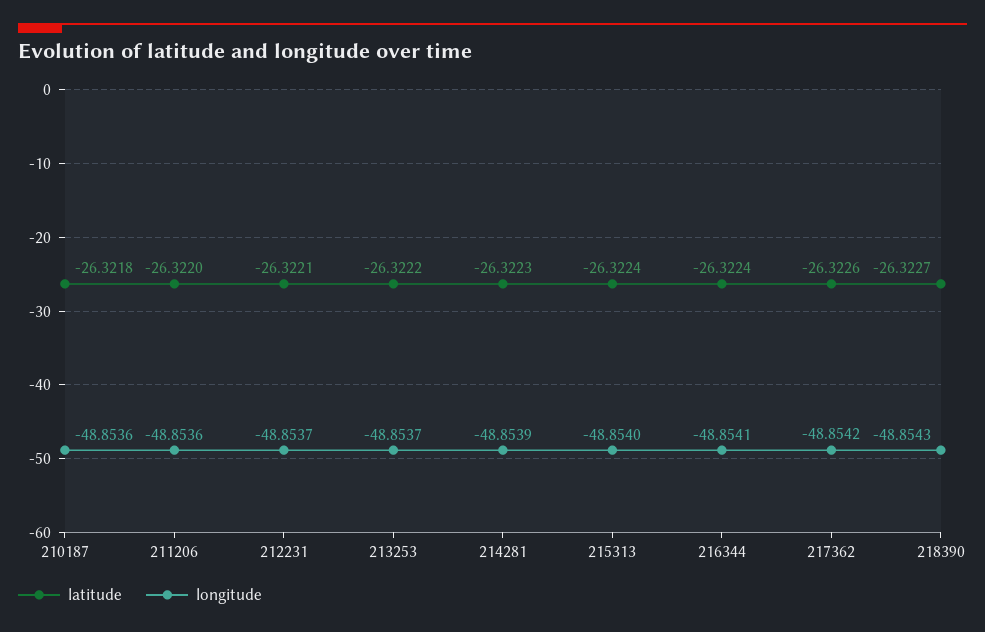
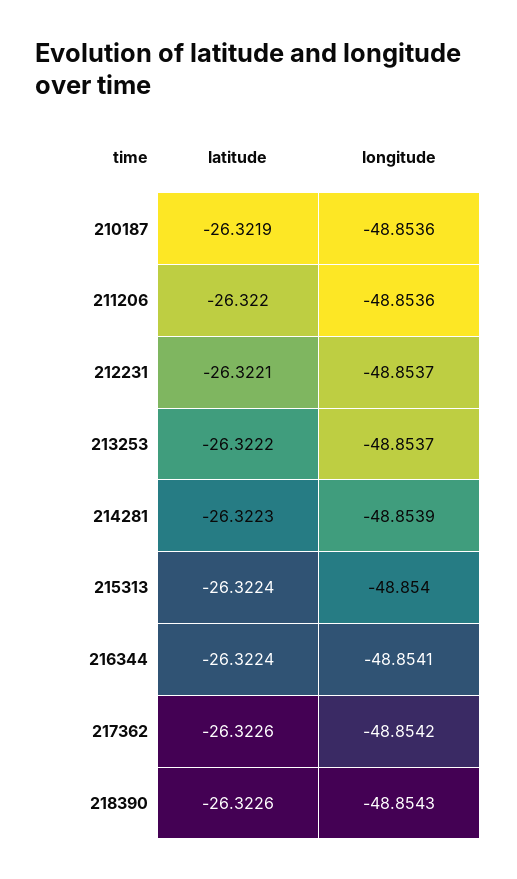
  {
    "latitude": {
-     "210187": -26.3218,
+     "210187": -26.3219,
      "211206": -26.322,
      "212231": -26.3221,
      "213253": -26.3222,
      "214281": -26.3223,
      "215313": -26.3224,
      "216344": -26.3224,
      "217362": -26.3226,
-     "218390": -26.3227
+     "218390": -26.3226
    },
    "longitude": {
      "210187": -48.8536,
      "211206": -48.8536,
      "212231": -48.8537,
      "213253": -48.8537,
      "214281": -48.8539,
      "215313": -48.854,
      "216344": -48.8541,
      "217362": -48.8542,
      "218390": -48.8543
    }
  }

